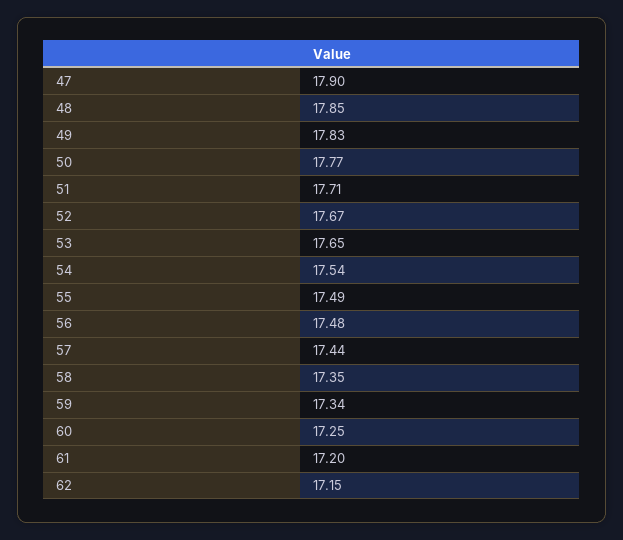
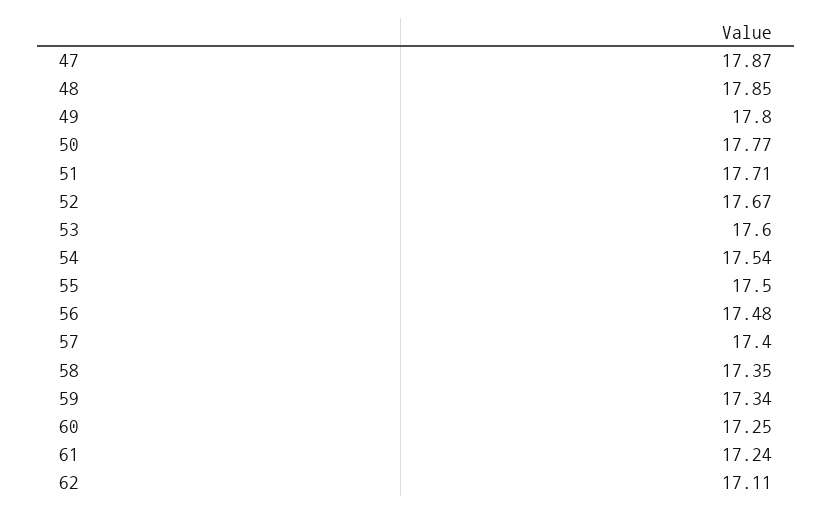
  {
-   "47": 17.9,
+   "47": 17.87,
    "48": 17.85,
-   "49": 17.83,
+   "49": 17.8,
    "50": 17.77,
    "51": 17.71,
    "52": 17.67,
-   "53": 17.65,
+   "53": 17.6,
    "54": 17.54,
-   "55": 17.49,
+   "55": 17.5,
    "56": 17.48,
-   "57": 17.44,
+   "57": 17.4,
    "58": 17.35,
    "59": 17.34,
    "60": 17.25,
-   "61": 17.2,
+   "61": 17.24,
-   "62": 17.15
+   "62": 17.11
  }

